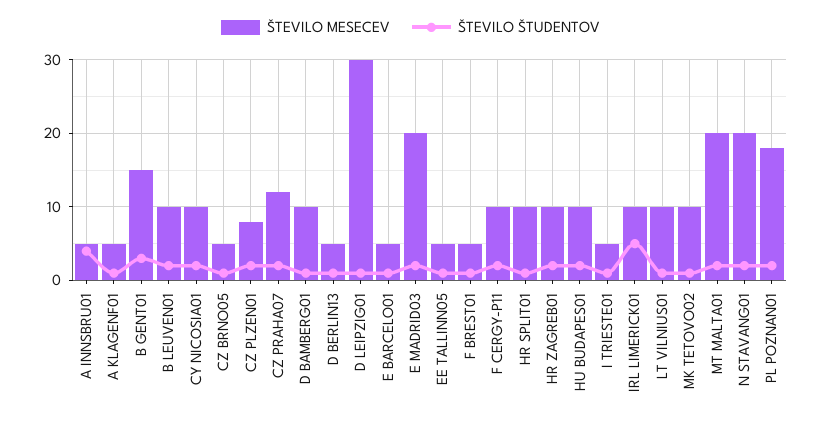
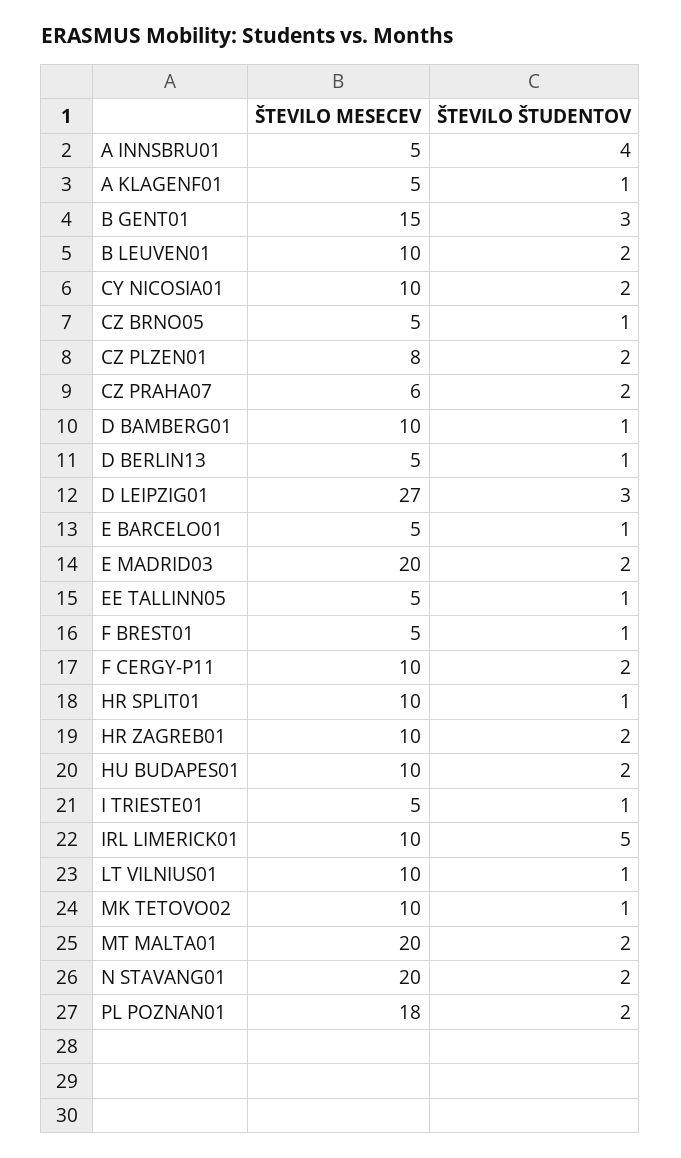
  {
    "ŠTEVILO MESECEV": {
      "A INNSBRU01": 5,
      "A KLAGENF01": 5,
      "B GENT01": 15,
      "B LEUVEN01": 10,
      "CY NICOSIA01": 10,
      "CZ BRNO05": 5,
      "CZ PLZEN01": 8,
-     "CZ PRAHA07": 12,
+     "CZ PRAHA07": 6,
      "D BAMBERG01": 10,
      "D BERLIN13": 5,
-     "D LEIPZIG01": 30,
+     "D LEIPZIG01": 27,
      "E BARCELO01": 5,
      "E MADRID03": 20,
      "EE TALLINN05": 5,
      "F BREST01": 5,
      "F CERGY-P11": 10,
      "HR SPLIT01": 10,
      "HR ZAGREB01": 10,
      "HU BUDAPES01": 10,
      "I TRIESTE01": 5,
      "IRL LIMERICK01": 10,
      "LT VILNIUS01": 10,
      "MK TETOVO02": 10,
      "MT MALTA01": 20,
      "N STAVANG01": 20,
      "PL POZNAN01": 18
    },
    "ŠTEVILO ŠTUDENTOV": {
      "A INNSBRU01": 4,
      "A KLAGENF01": 1,
      "B GENT01": 3,
      "B LEUVEN01": 2,
      "CY NICOSIA01": 2,
      "CZ BRNO05": 1,
      "CZ PLZEN01": 2,
      "CZ PRAHA07": 2,
      "D BAMBERG01": 1,
      "D BERLIN13": 1,
-     "D LEIPZIG01": 1,
+     "D LEIPZIG01": 3,
      "E BARCELO01": 1,
      "E MADRID03": 2,
      "EE TALLINN05": 1,
      "F BREST01": 1,
      "F CERGY-P11": 2,
      "HR SPLIT01": 1,
      "HR ZAGREB01": 2,
      "HU BUDAPES01": 2,
      "I TRIESTE01": 1,
      "IRL LIMERICK01": 5,
      "LT VILNIUS01": 1,
      "MK TETOVO02": 1,
      "MT MALTA01": 2,
      "N STAVANG01": 2,
      "PL POZNAN01": 2
    }
  }

